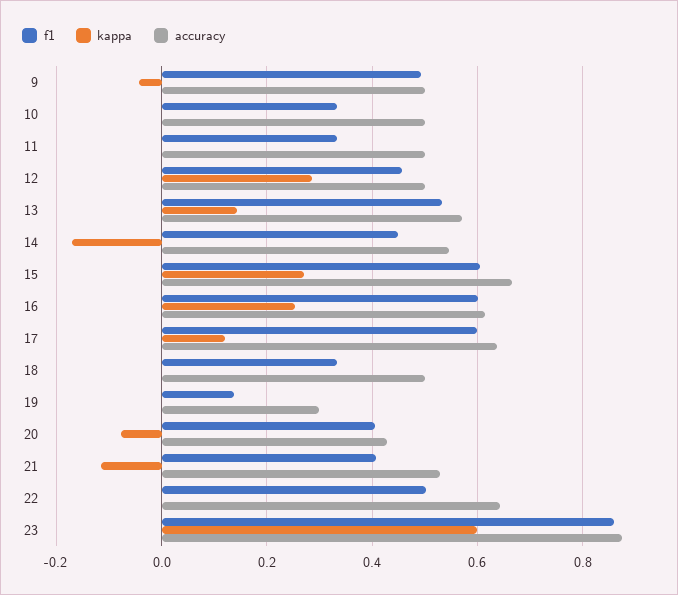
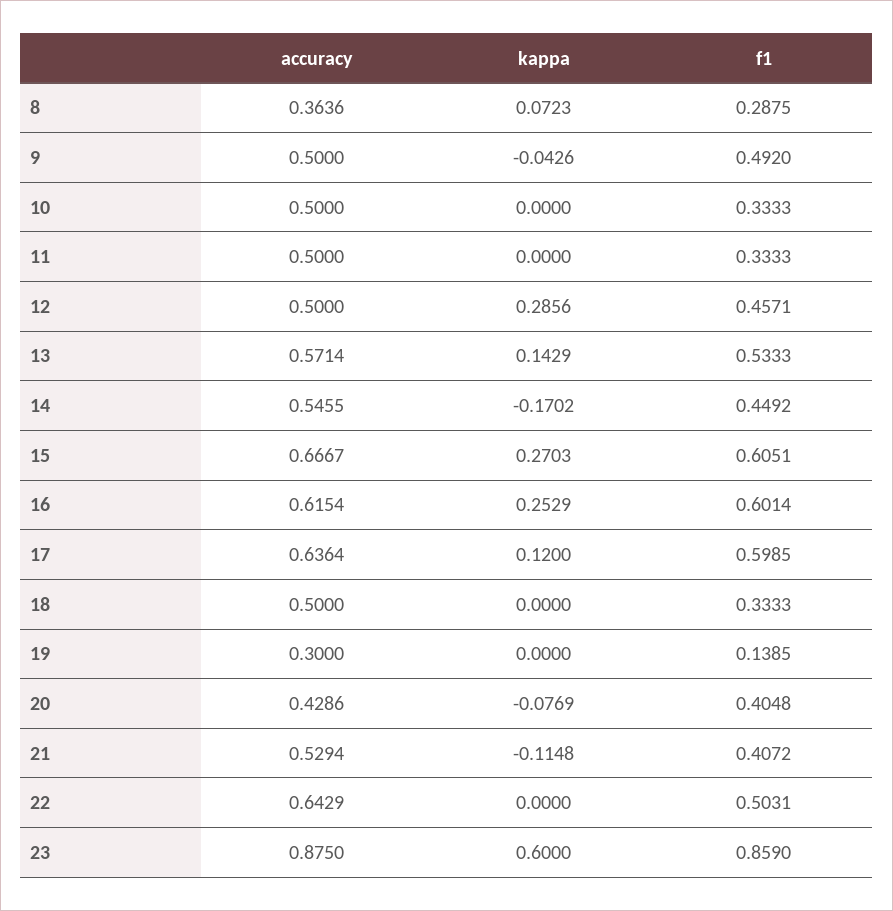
  {
    "f1": {
      "9": 0.492,
      "10": 0.3333,
      "11": 0.3333,
      "12": 0.4571,
      "13": 0.5333,
      "14": 0.4492,
      "15": 0.6051,
      "16": 0.6014,
      "17": 0.5985,
      "18": 0.3333,
      "19": 0.1385,
      "20": 0.4048,
      "21": 0.4072,
      "22": 0.5031,
-     "23": 0.859
+     "23": 0.859,
+     "8": 0.2875
    },
    "kappa": {
      "9": -0.0426,
      "10": 0,
      "11": 0,
      "12": 0.2856,
      "13": 0.1429,
      "14": -0.1702,
      "15": 0.2703,
      "16": 0.2529,
      "17": 0.12,
      "18": 0,
      "19": 0,
      "20": -0.0769,
      "21": -0.1148,
      "22": 0,
-     "23": 0.6
+     "23": 0.6,
+     "8": 0.0723
    },
    "accuracy": {
      "9": 0.5,
      "10": 0.5,
      "11": 0.5,
      "12": 0.5,
      "13": 0.5714,
      "14": 0.5455,
      "15": 0.6667,
      "16": 0.6154,
      "17": 0.6364,
      "18": 0.5,
      "19": 0.3,
      "20": 0.4286,
      "21": 0.5294,
      "22": 0.6429,
-     "23": 0.875
+     "23": 0.875,
+     "8": 0.3636
    }
  }

